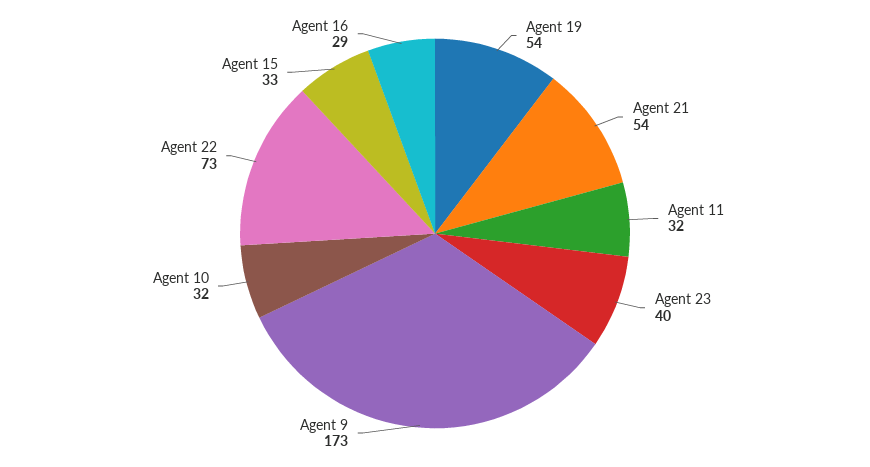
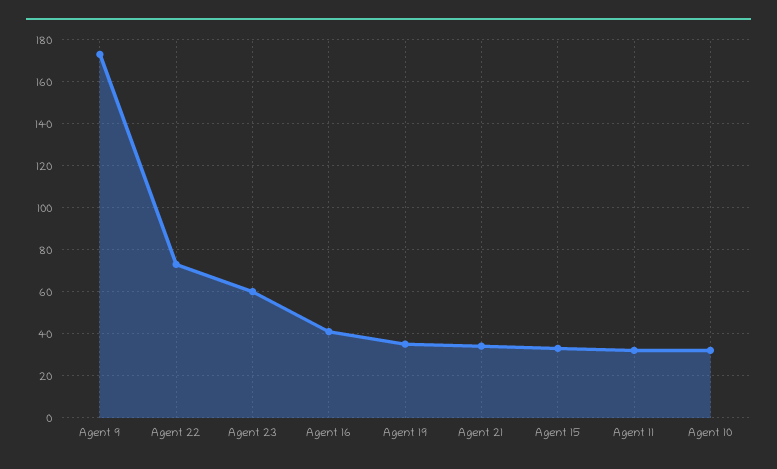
  {
-   "Agent 19": 54,
+   "Agent 19": 35,
-   "Agent 21": 54,
+   "Agent 21": 35,
    "Agent 11": 32,
-   "Agent 23": 40,
+   "Agent 23": 60,
    "Agent 9": 173,
    "Agent 10": 32,
    "Agent 22": 73,
    "Agent 15": 33,
-   "Agent 16": 29
+   "Agent 16": 40
  }

